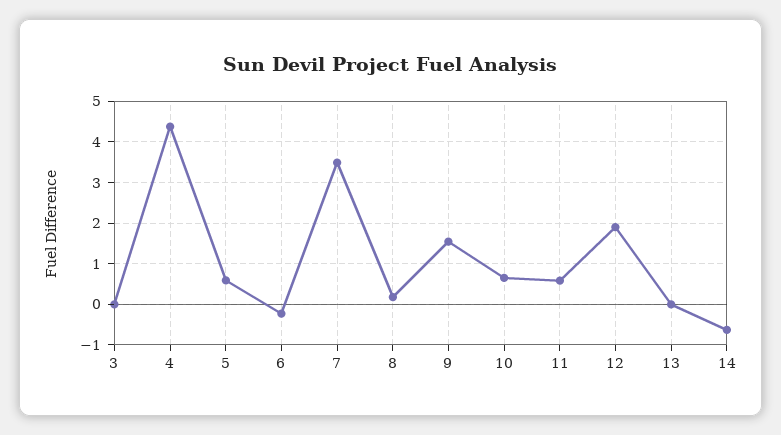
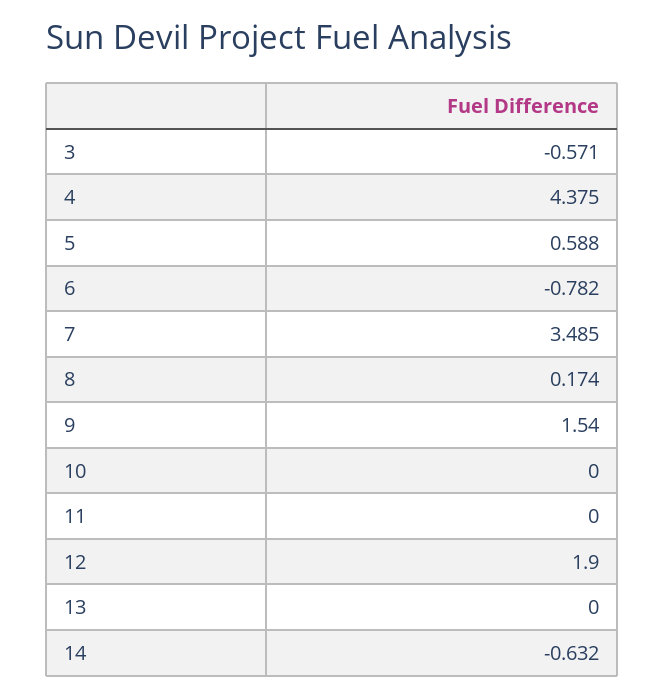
  {
-   "3": 0,
+   "3": -0.571,
    "4": 4.375,
    "5": 0.588,
-   "6": -0.2,
+   "6": -0.782,
    "7": 3.485,
    "8": 0.174,
    "9": 1.54,
-   "10": 0.6,
+   "10": 0,
-   "11": 0.6,
+   "11": 0,
    "12": 1.9,
    "13": 0,
    "14": -0.632
  }

